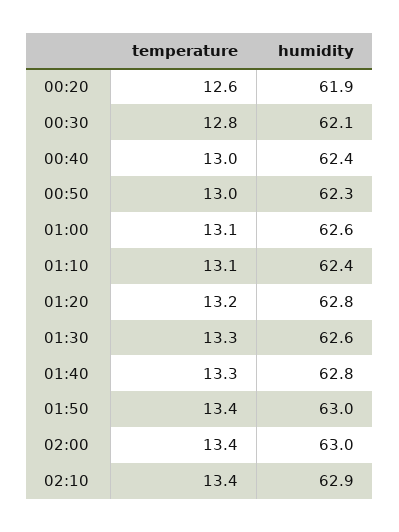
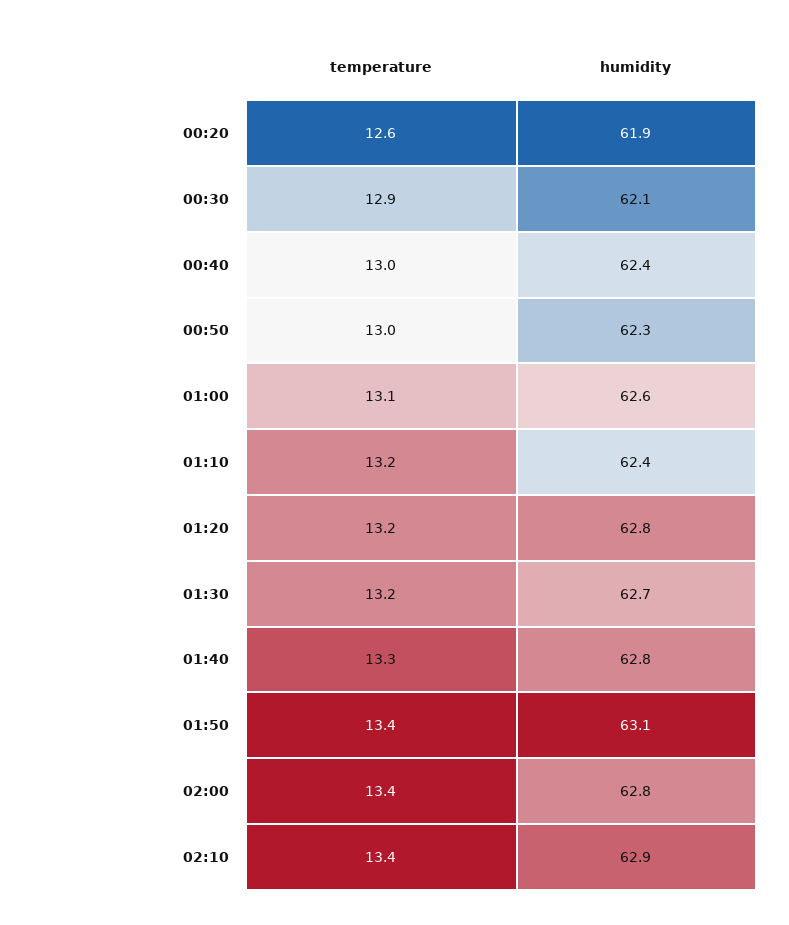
  {
    "temperature": {
      "00:20": 12.6,
-     "00:30": 12.8,
+     "00:30": 12.9,
      "00:40": 13,
      "00:50": 13,
      "01:00": 13.1,
-     "01:10": 13.1,
+     "01:10": 13.2,
      "01:20": 13.2,
-     "01:30": 13.3,
+     "01:30": 13.2,
      "01:40": 13.3,
      "01:50": 13.4,
      "02:00": 13.4,
      "02:10": 13.4
    },
    "humidity": {
      "00:20": 61.9,
      "00:30": 62.1,
      "00:40": 62.4,
      "00:50": 62.3,
      "01:00": 62.6,
      "01:10": 62.4,
      "01:20": 62.8,
-     "01:30": 62.6,
+     "01:30": 62.7,
      "01:40": 62.8,
-     "01:50": 63,
+     "01:50": 63.1,
-     "02:00": 63,
+     "02:00": 62.8,
      "02:10": 62.9
    }
  }

